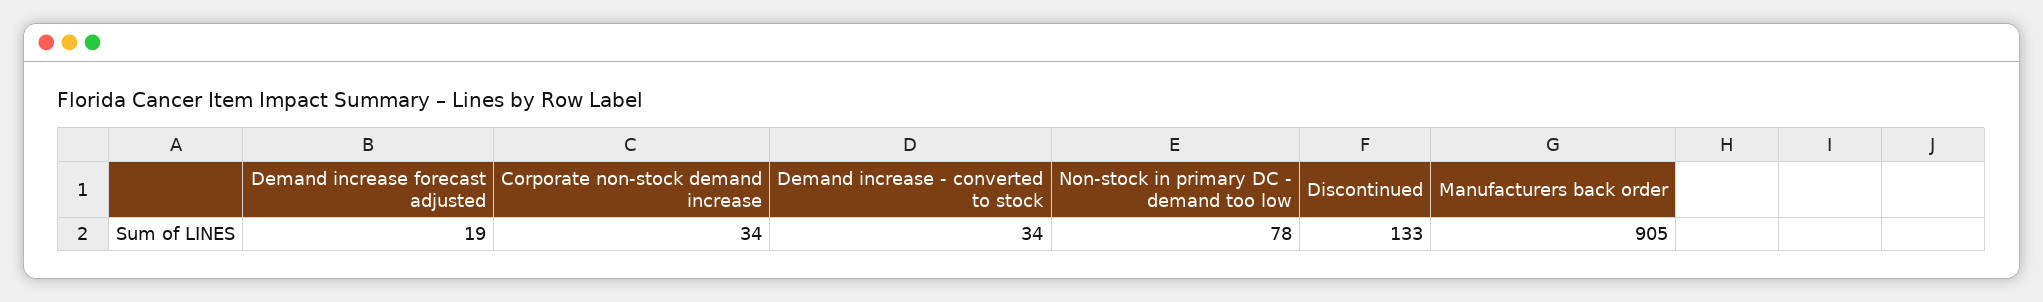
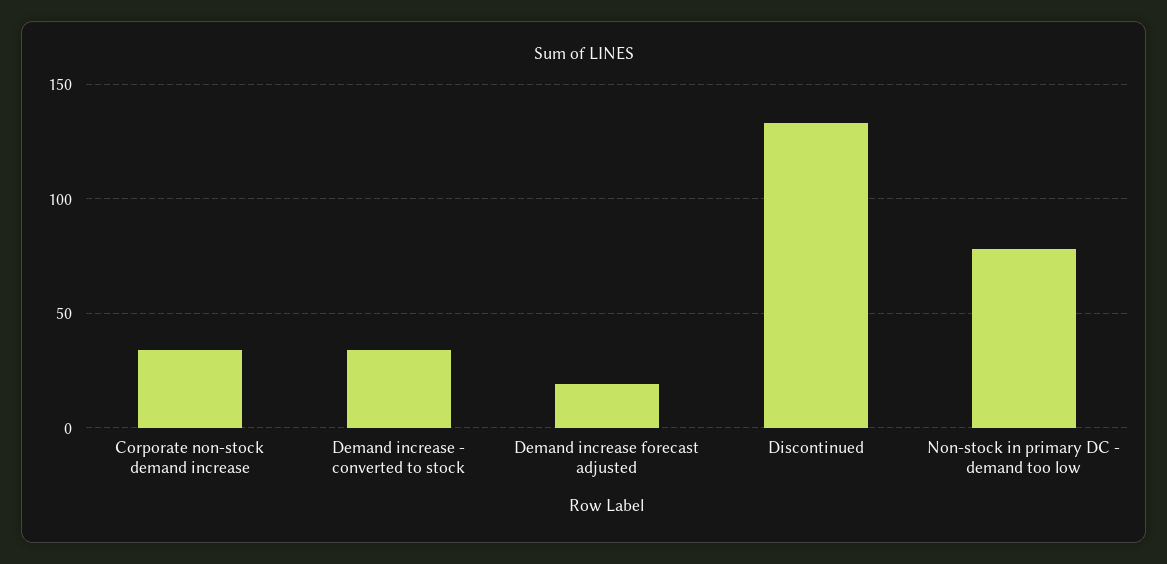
  {
    "Demand increase forecast adjusted": 19,
    "Corporate non-stock demand increase": 34,
    "Demand increase - converted to stock": 34,
    "Non-stock in primary DC - demand too low": 78,
-   "Discontinued": 133,
+   "Discontinued": 133
-   "Manufacturers back order": 905
  }

